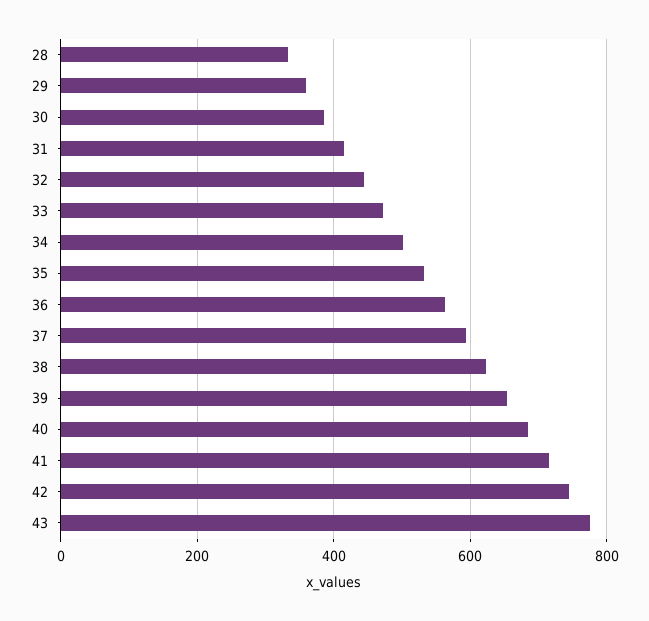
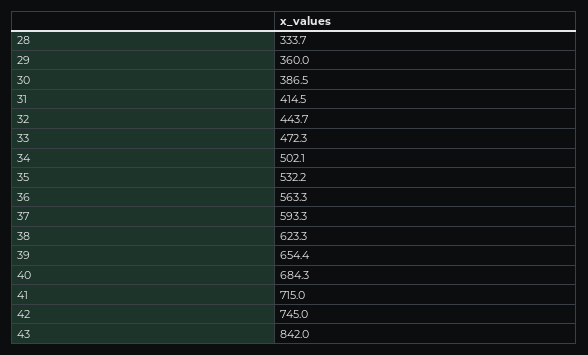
  {
    "28": 333.7,
    "29": 360,
    "30": 386.5,
    "31": 414.5,
    "32": 443.7,
    "33": 472.3,
    "34": 502.1,
    "35": 532.2,
    "36": 563.3,
    "37": 593.3,
    "38": 623.3,
    "39": 654.4,
    "40": 684.3,
    "41": 715,
    "42": 745,
-   "43": 780
+   "43": 842
  }

